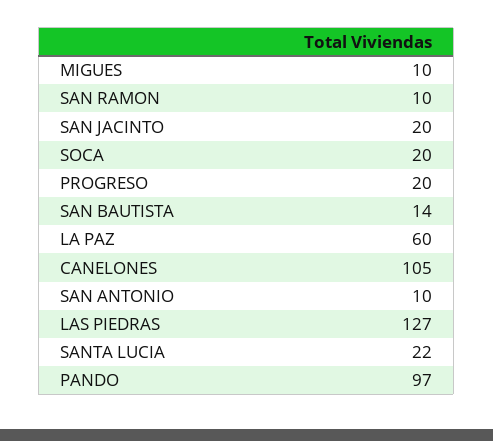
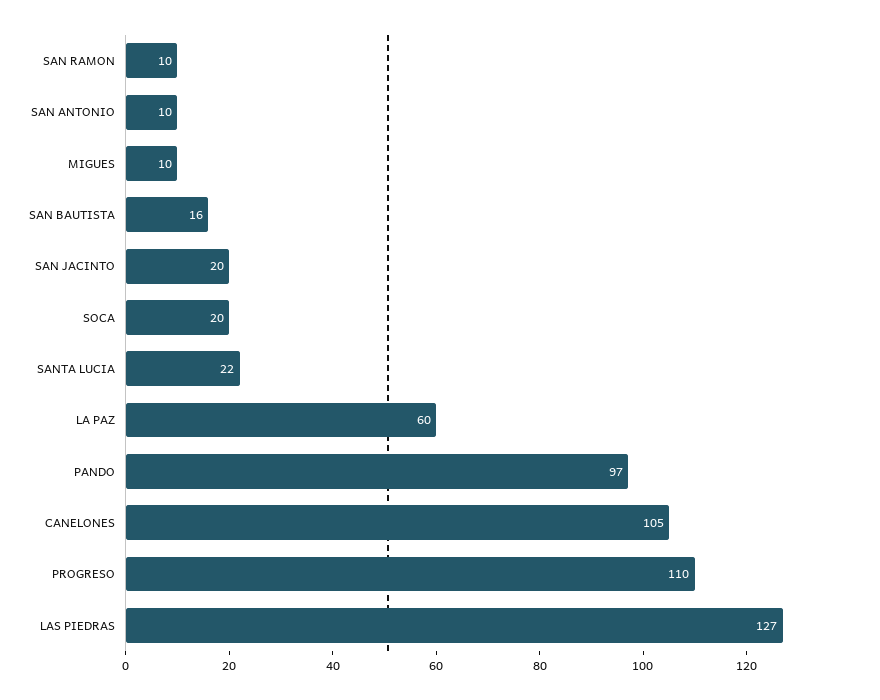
  {
    "MIGUES": 10,
    "SAN RAMON": 10,
    "SAN JACINTO": 20,
    "SOCA": 20,
-   "PROGRESO": 20,
+   "PROGRESO": 110,
-   "SAN BAUTISTA": 14,
+   "SAN BAUTISTA": 16,
    "LA PAZ": 60,
    "CANELONES": 105,
    "SAN ANTONIO": 10,
    "LAS PIEDRAS": 127,
    "SANTA LUCIA": 22,
    "PANDO": 97
  }

